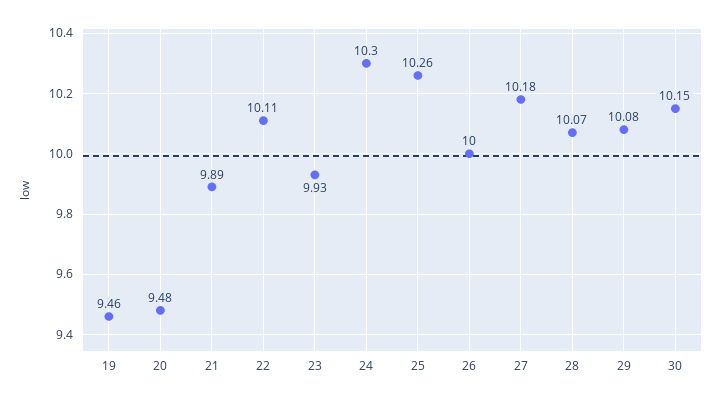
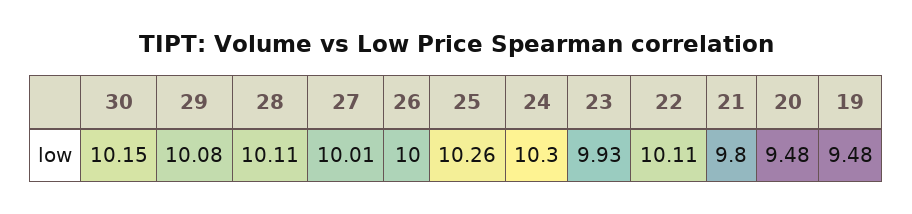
  {
-   "19": 9.46,
+   "19": 9.48,
    "20": 9.48,
-   "21": 9.89,
+   "21": 9.8,
    "22": 10.11,
    "23": 9.93,
    "24": 10.3,
    "25": 10.26,
    "26": 10,
-   "27": 10.18,
+   "27": 10.01,
-   "28": 10.07,
+   "28": 10.11,
    "29": 10.08,
    "30": 10.15
  }

